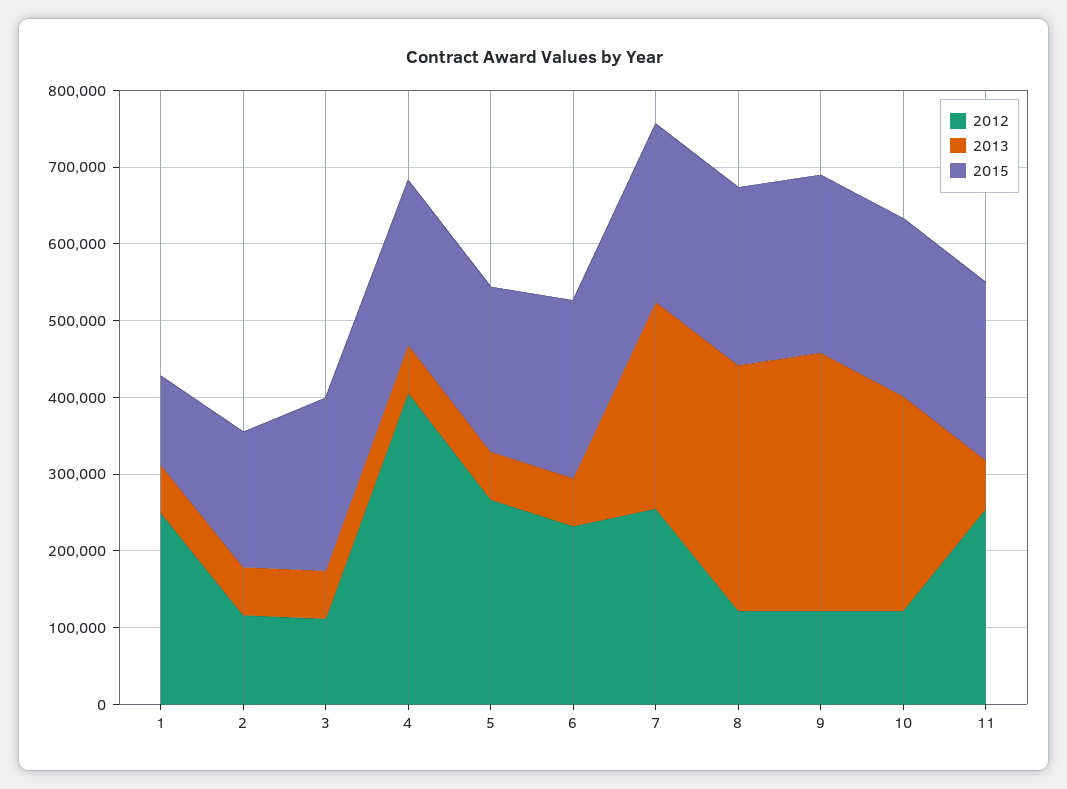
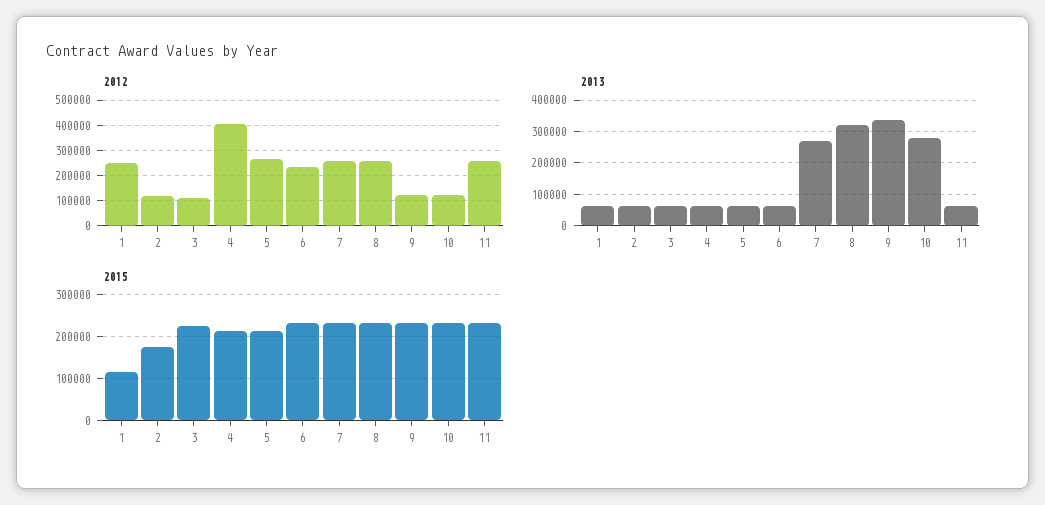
  {
    "2012": {
      "1": 240000,
      "2": 120000,
      "3": 120000,
      "4": 400000,
      "5": 260000,
      "6": 240000,
      "7": 260000,
-     "8": 120000,
+     "8": 250000,
      "9": 120000,
      "10": 120000,
      "11": 260000
    },
    "2013": {
      "1": 60000,
      "2": 60000,
      "3": 60000,
      "4": 60000,
      "5": 60000,
      "6": 60000,
      "7": 260000,
      "8": 320000,
      "9": 340000,
      "10": 280000,
      "11": 60000
    },
    "2015": {
      "1": 120000,
      "2": 180000,
      "3": 220000,
      "4": 220000,
      "5": 220000,
      "6": 240000,
      "7": 240000,
      "8": 240000,
      "9": 240000,
      "10": 240000,
      "11": 240000
    }
  }

